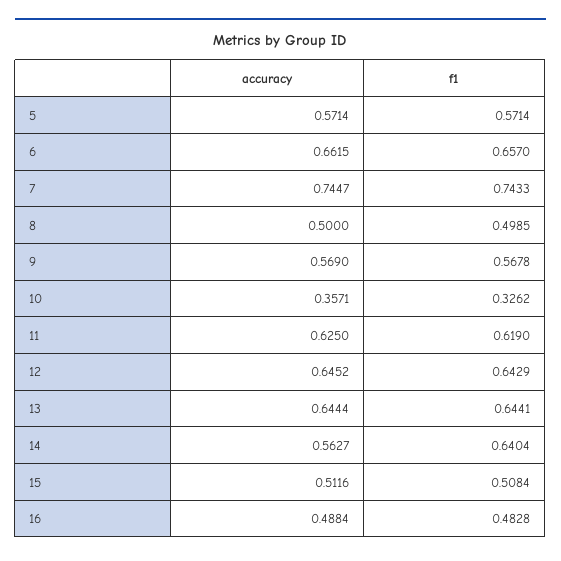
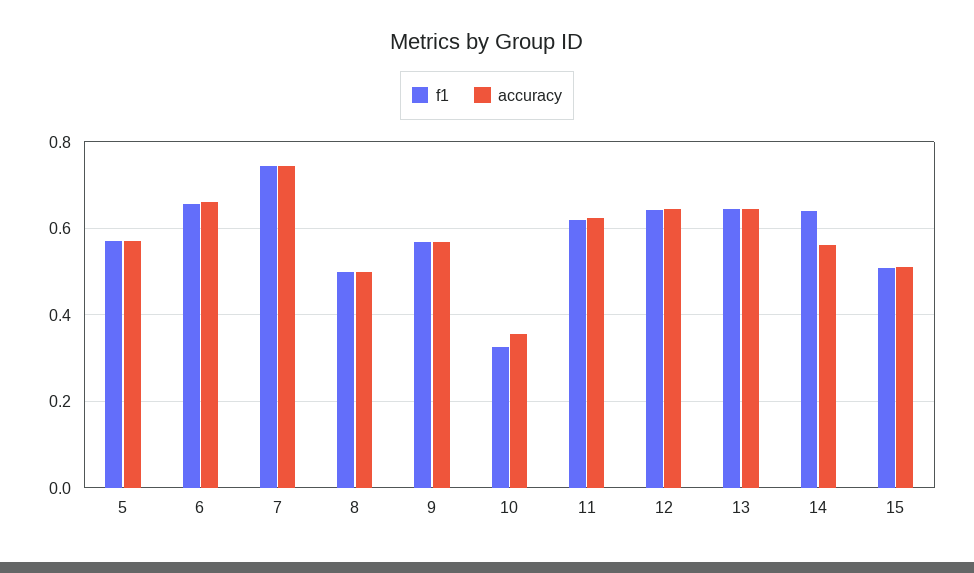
  {
    "accuracy": {
      "5": 0.5714,
      "6": 0.6615,
      "7": 0.7447,
      "8": 0.5,
      "9": 0.569,
      "10": 0.3571,
      "11": 0.625,
      "12": 0.6452,
      "13": 0.6444,
      "14": 0.5627,
-     "15": 0.5116,
+     "15": 0.5116
-     "16": 0.4884
    },
    "f1": {
      "5": 0.5714,
      "6": 0.657,
      "7": 0.7433,
      "8": 0.4985,
      "9": 0.5678,
      "10": 0.3262,
      "11": 0.619,
      "12": 0.6429,
      "13": 0.6441,
      "14": 0.6404,
-     "15": 0.5084,
+     "15": 0.5084
-     "16": 0.4828
    }
  }

